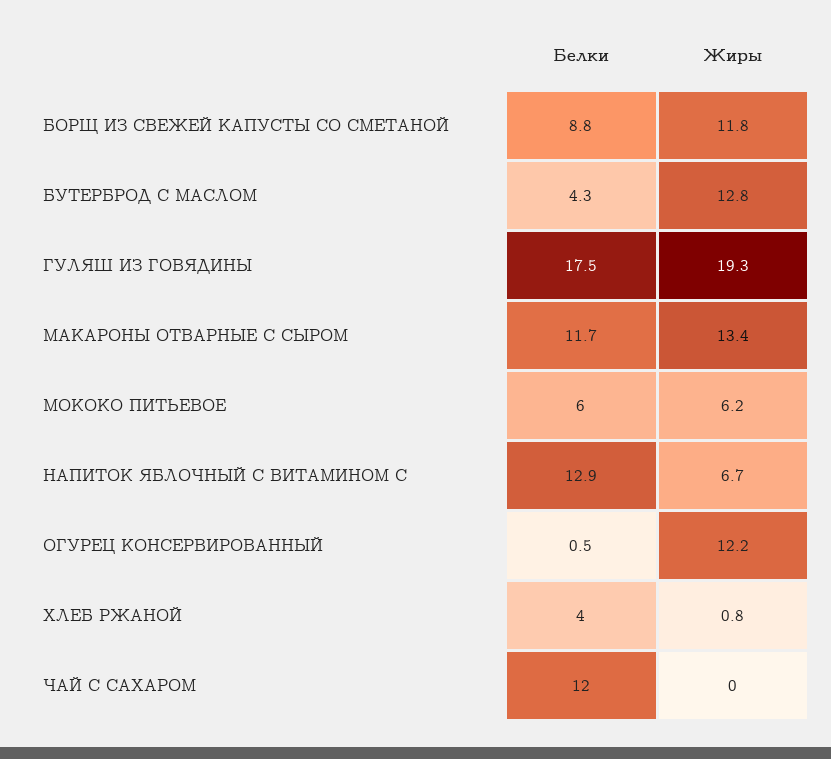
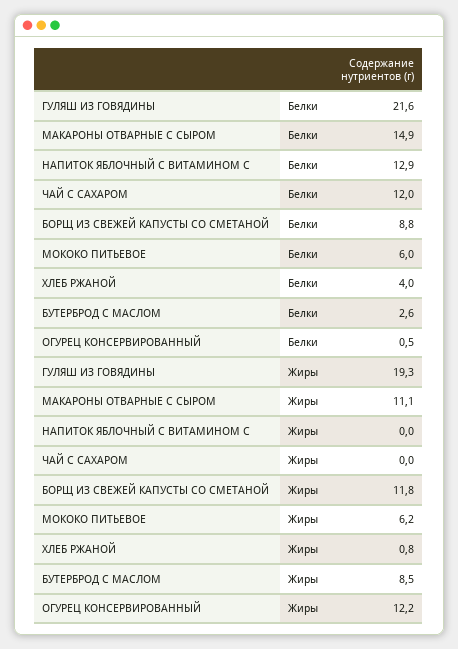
  {
    "Белки": {
      "БОРЩ ИЗ СВЕЖЕЙ КАПУСТЫ СО СМЕТАНОЙ": 8.8,
-     "БУТЕРБРОД С МАСЛОМ": 4.3,
+     "БУТЕРБРОД С МАСЛОМ": 2.6,
-     "ГУЛЯШ ИЗ ГОВЯДИНЫ": 17.5,
+     "ГУЛЯШ ИЗ ГОВЯДИНЫ": 21.6,
-     "МАКАРОНЫ ОТВАРНЫЕ С СЫРОМ": 11.7,
+     "МАКАРОНЫ ОТВАРНЫЕ С СЫРОМ": 14.9,
      "МОКОКО ПИТЬЕВОЕ": 6,
      "НАПИТОК ЯБЛОЧНЫЙ С ВИТАМИНОМ С": 12.9,
      "ОГУРЕЦ КОНСЕРВИРОВАННЫЙ": 0.5,
      "ХЛЕБ РЖАНОЙ": 4,
      "ЧАЙ С САХАРОМ": 12
    },
    "Жиры": {
      "БОРЩ ИЗ СВЕЖЕЙ КАПУСТЫ СО СМЕТАНОЙ": 11.8,
-     "БУТЕРБРОД С МАСЛОМ": 12.8,
+     "БУТЕРБРОД С МАСЛОМ": 8.5,
      "ГУЛЯШ ИЗ ГОВЯДИНЫ": 19.3,
-     "МАКАРОНЫ ОТВАРНЫЕ С СЫРОМ": 13.4,
+     "МАКАРОНЫ ОТВАРНЫЕ С СЫРОМ": 11.1,
      "МОКОКО ПИТЬЕВОЕ": 6.2,
-     "НАПИТОК ЯБЛОЧНЫЙ С ВИТАМИНОМ С": 6.7,
+     "НАПИТОК ЯБЛОЧНЫЙ С ВИТАМИНОМ С": 0,
      "ОГУРЕЦ КОНСЕРВИРОВАННЫЙ": 12.2,
      "ХЛЕБ РЖАНОЙ": 0.8,
      "ЧАЙ С САХАРОМ": 0
    }
  }

